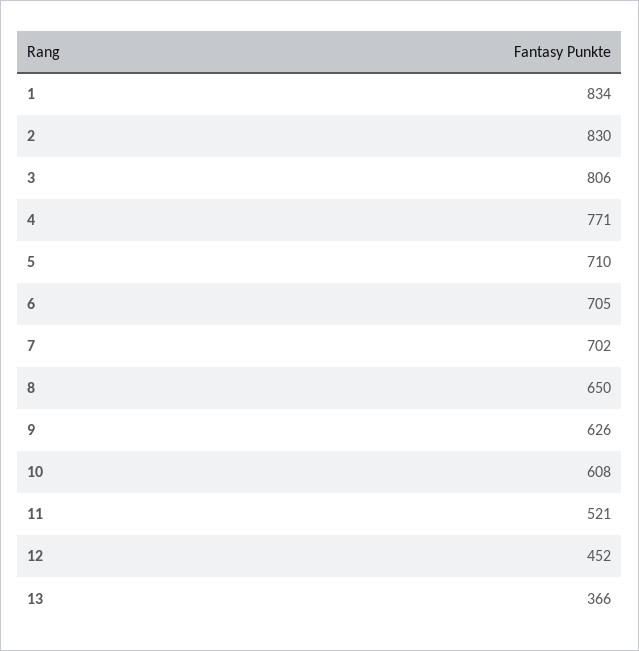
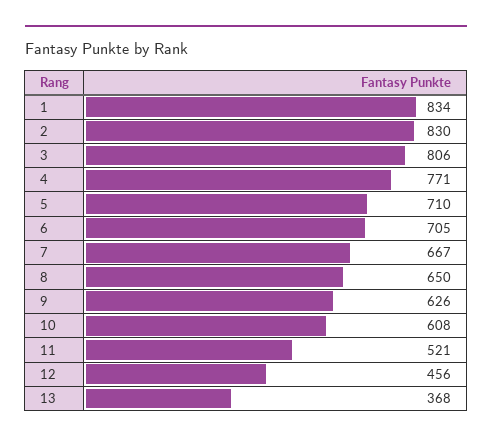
  {
    "1": 834,
    "2": 830,
    "3": 806,
    "4": 771,
    "5": 710,
    "6": 705,
-   "7": 702,
+   "7": 667,
    "8": 650,
    "9": 626,
    "10": 608,
    "11": 521,
-   "12": 452,
+   "12": 456,
-   "13": 366
+   "13": 368
  }

